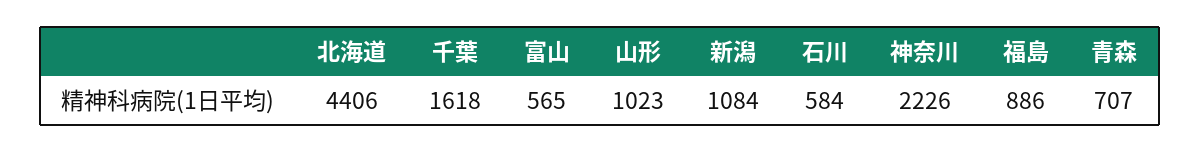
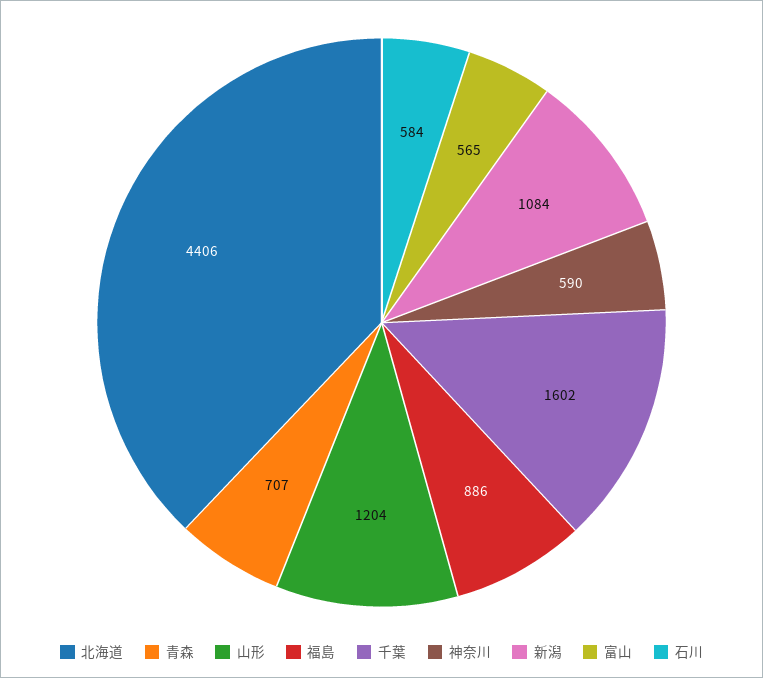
  {
    "北海道": 4406,
-   "千葉": 1618,
+   "千葉": 1602,
    "富山": 565,
-   "山形": 1023,
+   "山形": 1204,
    "新潟": 1084,
    "石川": 584,
-   "神奈川": 2226,
+   "神奈川": 590,
    "福島": 886,
    "青森": 707
  }

